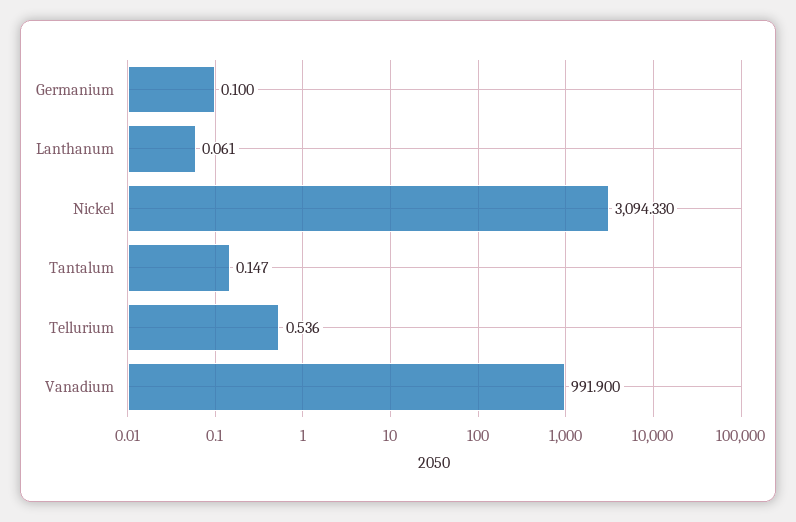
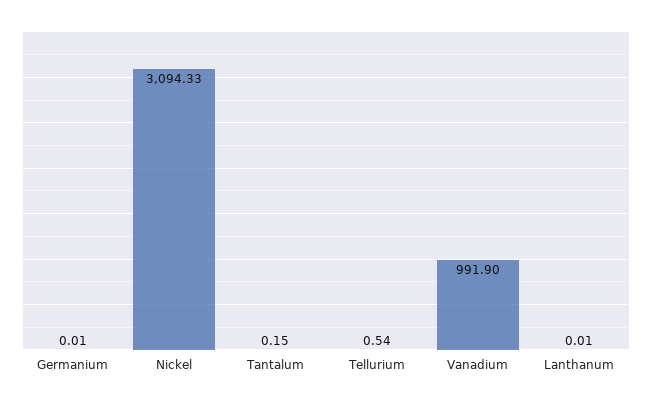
  {
-   "Germanium": 0.1,
+   "Germanium": 0.01,
-   "Lanthanum": 0.061,
+   "Lanthanum": 0.01,
    "Nickel": 3094.33,
    "Tantalum": 0.147,
    "Tellurium": 0.536,
    "Vanadium": 991.9
  }

